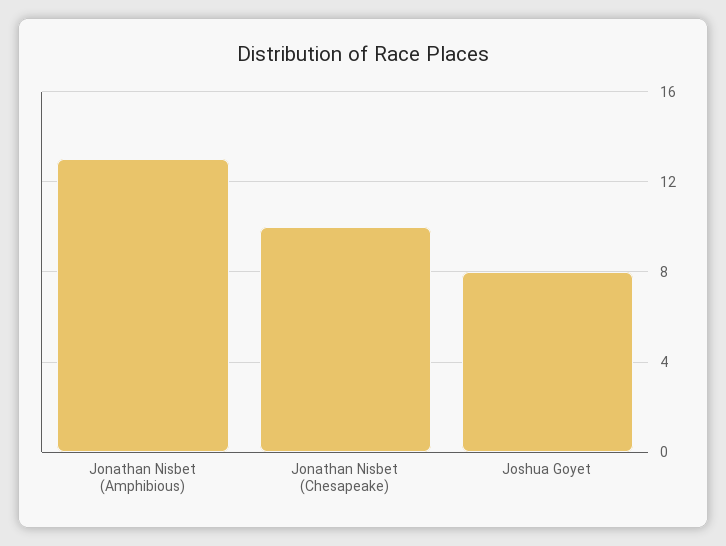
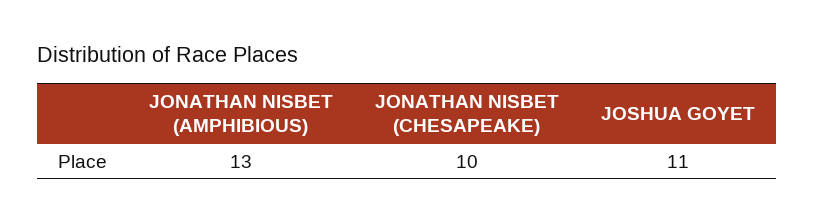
  {
    "Jonathan Nisbet (Amphibious)": 13,
    "Jonathan Nisbet (Chesapeake)": 10,
-   "Joshua Goyet": 8
+   "Joshua Goyet": 11
  }

